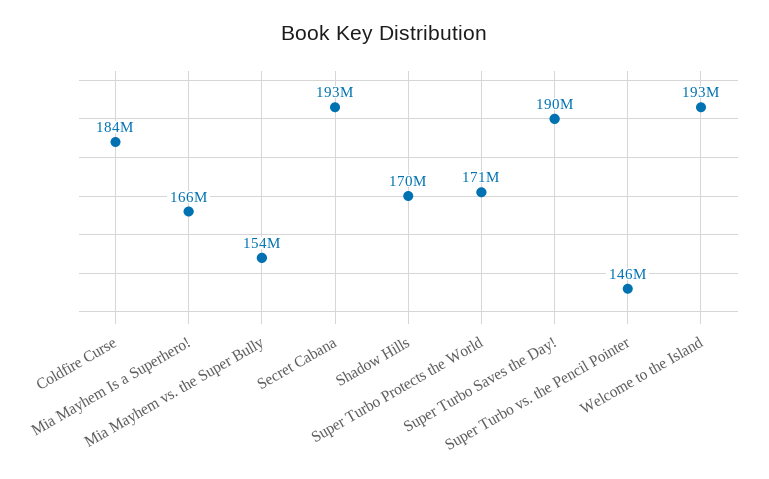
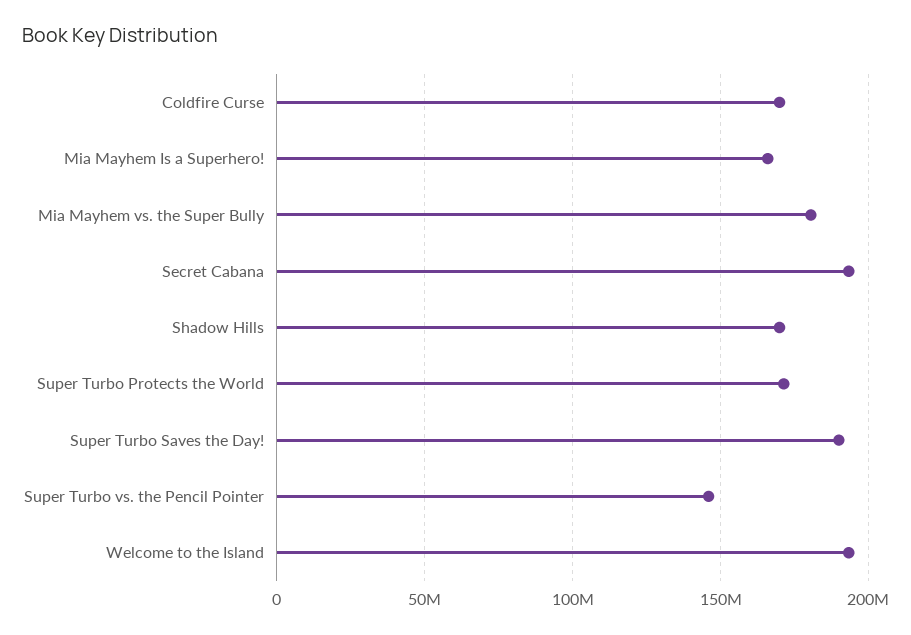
  {
-   "Coldfire Curse": 184000000,
+   "Coldfire Curse": 170000000,
    "Mia Mayhem Is a Superhero!": 166000000,
-   "Mia Mayhem vs. the Super Bully": 154000000,
+   "Mia Mayhem vs. the Super Bully": 180000000,
    "Secret Cabana": 193000000,
    "Shadow Hills": 170000000,
    "Super Turbo Protects the World": 171000000,
    "Super Turbo Saves the Day!": 190000000,
    "Super Turbo vs. the Pencil Pointer": 146000000,
    "Welcome to the Island": 193000000
  }

